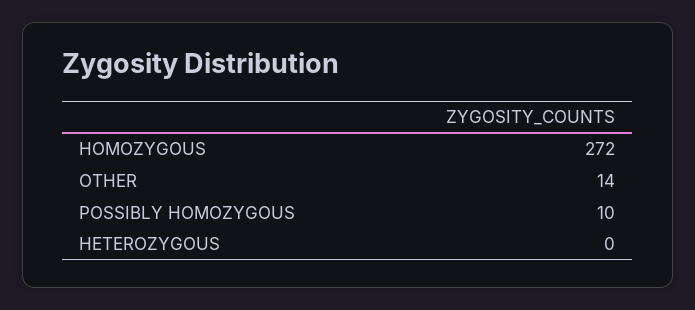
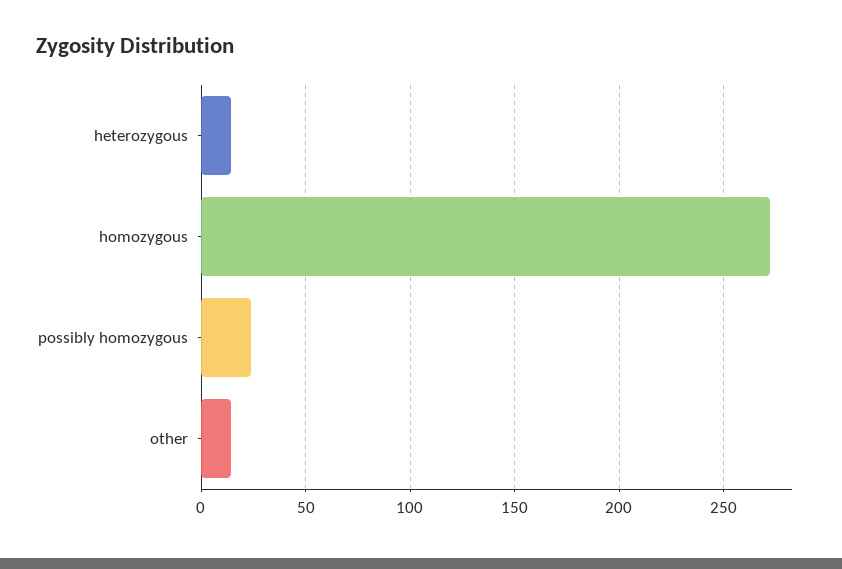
  {
    "HOMOZYGOUS": 272,
    "OTHER": 14,
-   "POSSIBLY HOMOZYGOUS": 10,
+   "POSSIBLY HOMOZYGOUS": 25,
-   "HETEROZYGOUS": 0
+   "HETEROZYGOUS": 15
  }

